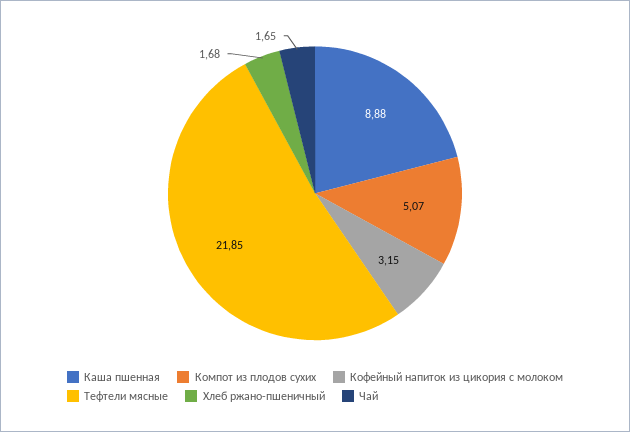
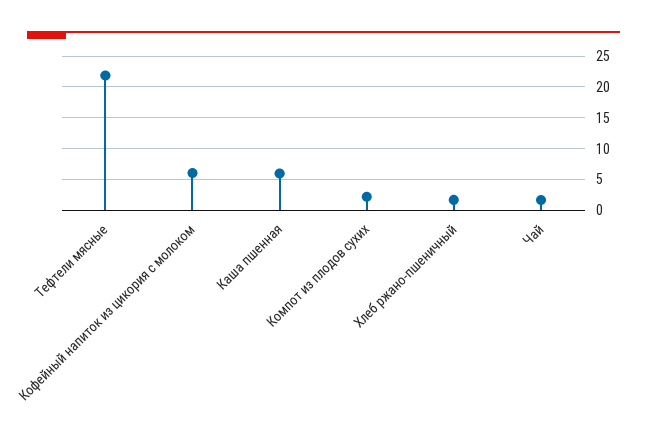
  {
-   "Каша пшенная": 8.88,
+   "Каша пшенная": 6,
-   "Компот из плодов сухих": 5.07,
+   "Компот из плодов сухих": 2,
-   "Кофейный напиток из цикория с молоком": 3.15,
+   "Кофейный напиток из цикория с молоком": 6,
    "Тефтели мясные": 21.85,
    "Хлеб ржано-пшеничный": 1.68,
    "Чай": 1.65
  }

